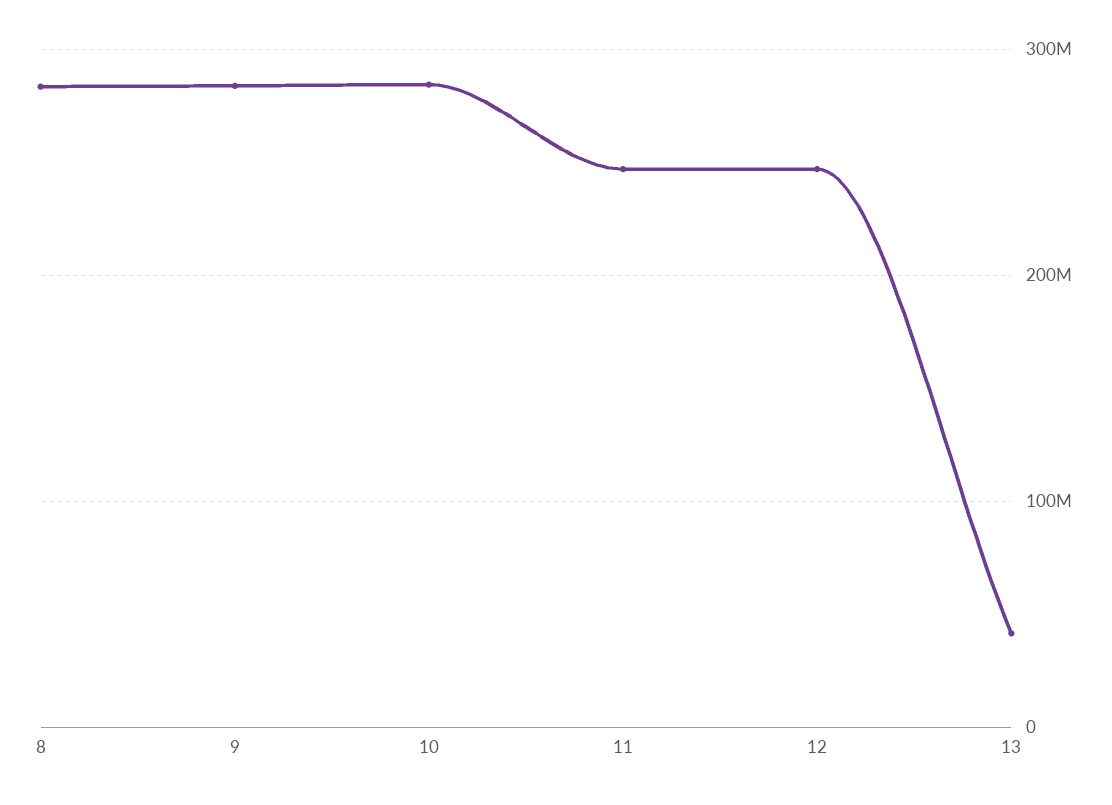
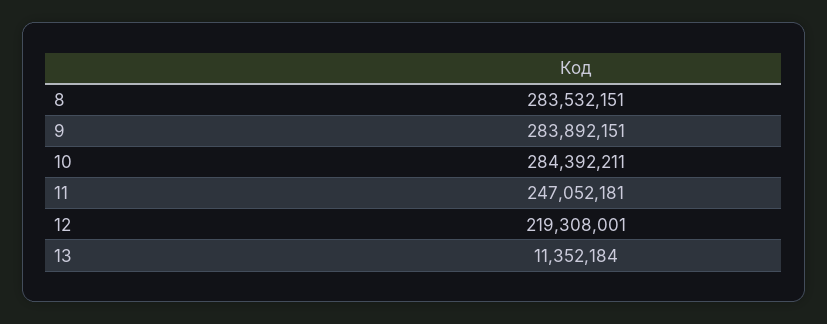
  {
    "8": 283532151,
    "9": 283892151,
    "10": 284392211,
    "11": 247052181,
-   "12": 250000000,
+   "12": 219308001,
-   "13": 40000000
+   "13": 11352184
  }

